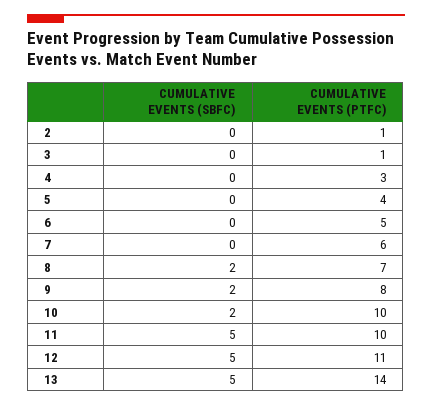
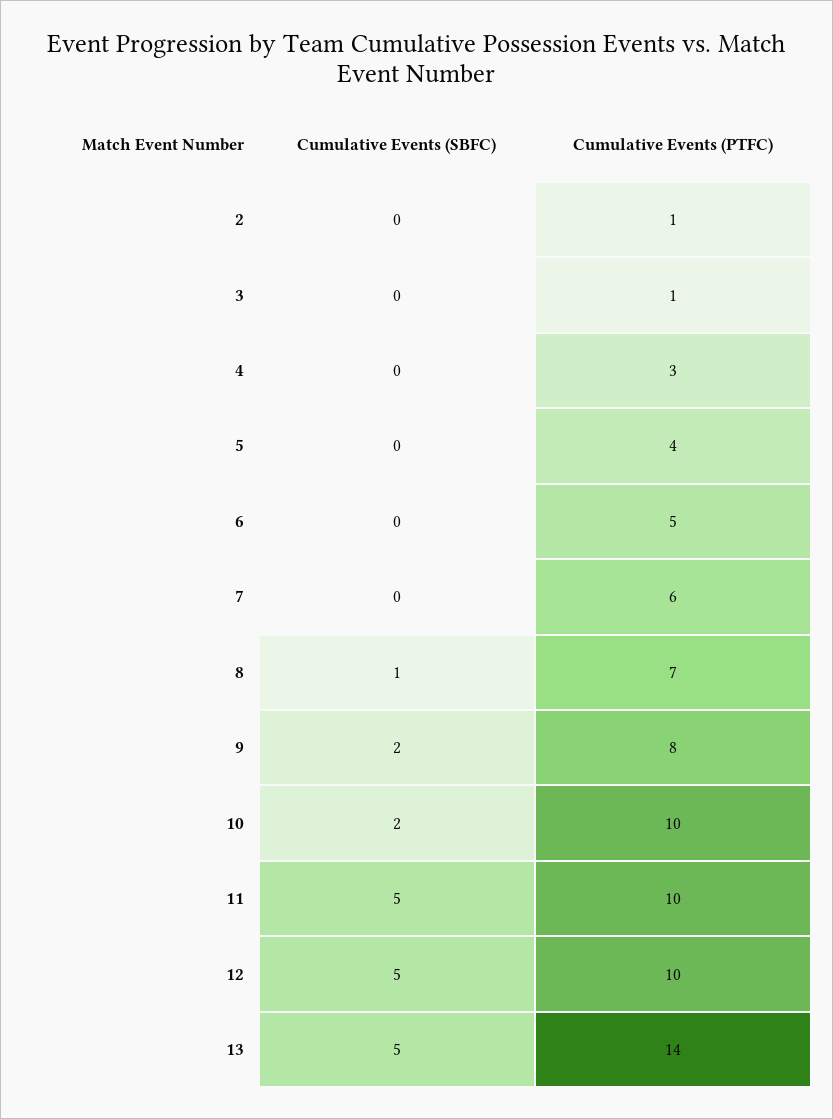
  {
    "CUMULATIVE EVENTS (SBFC)": {
      "2": 0,
      "3": 0,
      "4": 0,
      "5": 0,
      "6": 0,
      "7": 0,
-     "8": 2,
+     "8": 1,
      "9": 2,
      "10": 2,
      "11": 5,
      "12": 5,
      "13": 5
    },
    "CUMULATIVE EVENTS (PTFC)": {
      "2": 1,
      "3": 1,
      "4": 3,
      "5": 4,
      "6": 5,
      "7": 6,
      "8": 7,
      "9": 8,
      "10": 10,
      "11": 10,
-     "12": 11,
+     "12": 10,
      "13": 14
    }
  }

